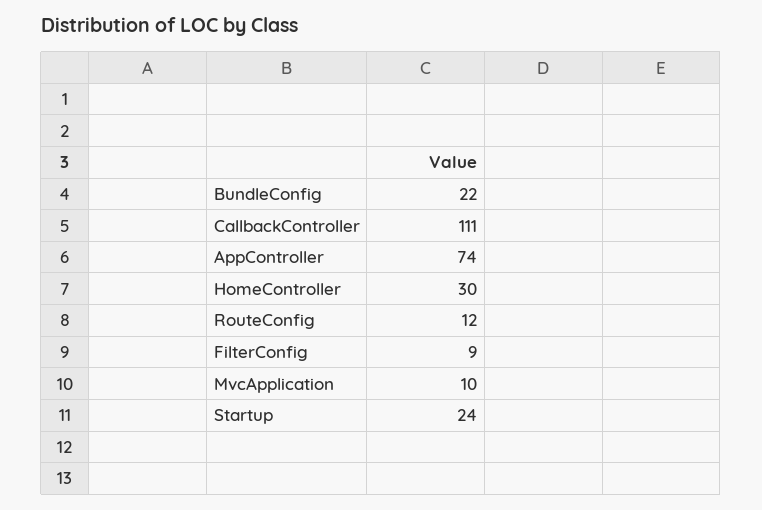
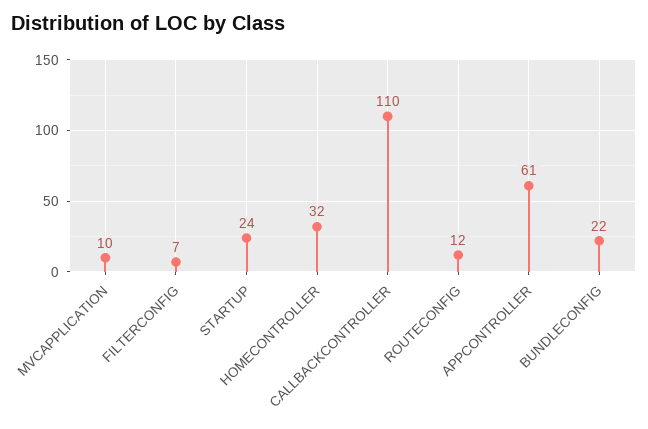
  {
    "BundleConfig": 22,
-   "CallbackController": 111,
+   "CallbackController": 110,
-   "AppController": 74,
+   "AppController": 61,
-   "HomeController": 30,
+   "HomeController": 32,
    "RouteConfig": 12,
-   "FilterConfig": 9,
+   "FilterConfig": 7,
    "MvcApplication": 10,
    "Startup": 24
  }

